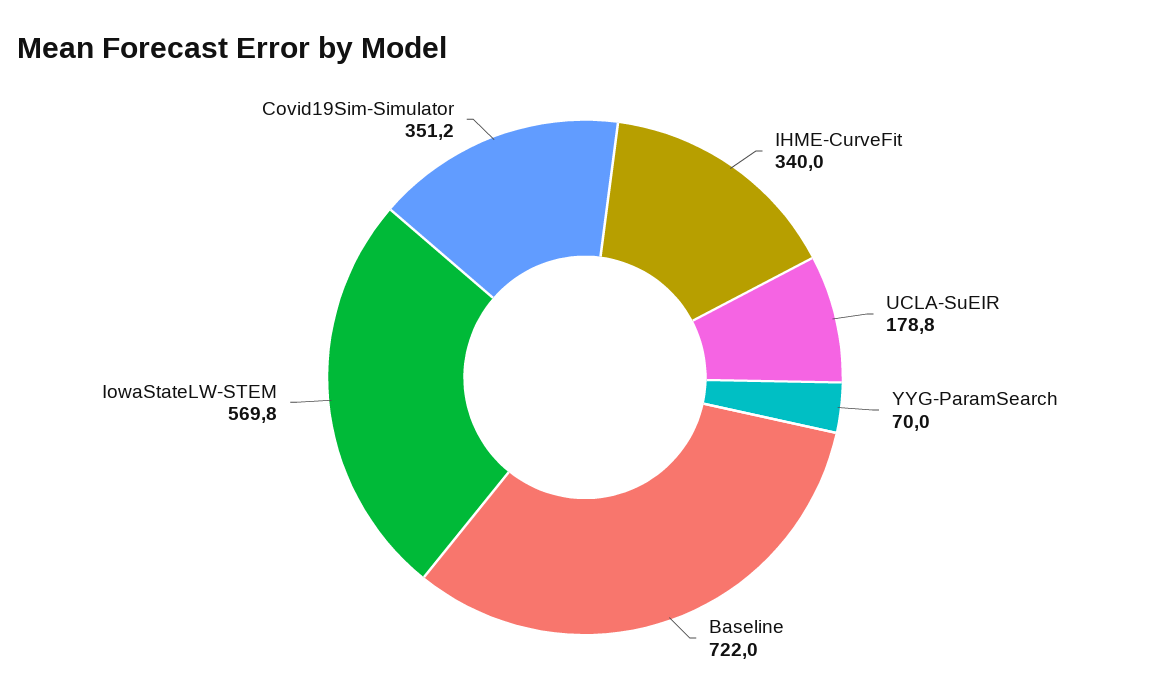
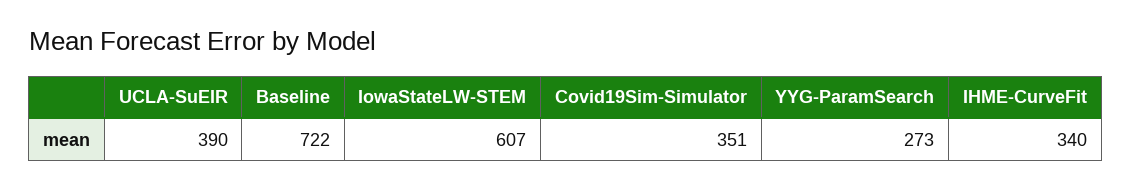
  {
    "IHME-CurveFit": 340,
-   "UCLA-SuEIR": 178.8,
+   "UCLA-SuEIR": 390,
-   "YYG-ParamSearch": 70,
+   "YYG-ParamSearch": 273,
    "Baseline": 722,
-   "IowaStateLW-STEM": 569.8,
+   "IowaStateLW-STEM": 607,
    "Covid19Sim-Simulator": 351.2
  }

